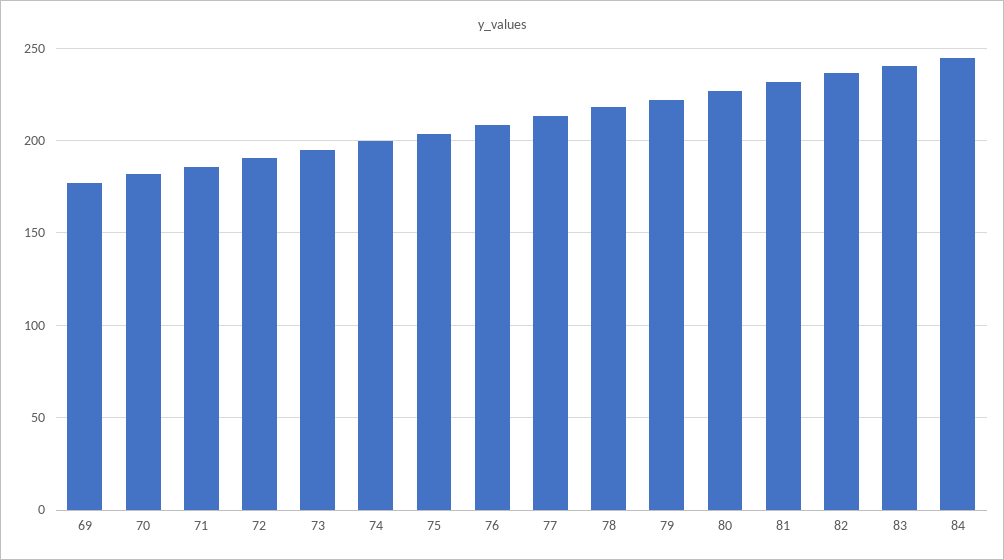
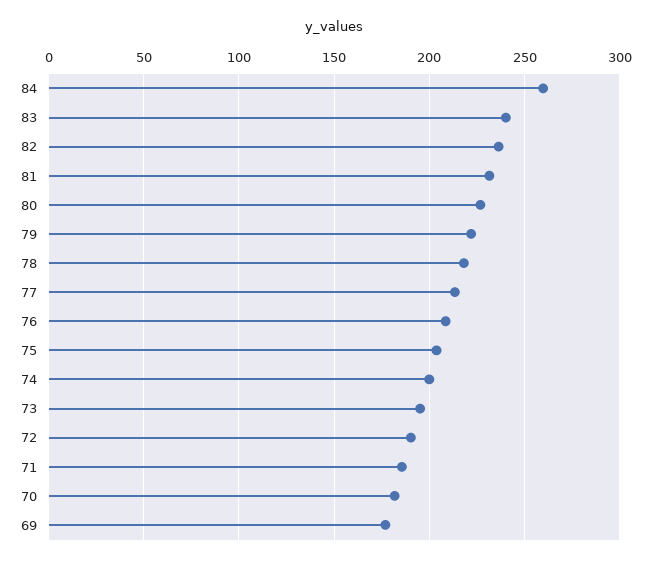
  {
    "69": 175,
    "70": 180,
    "71": 185,
    "72": 190,
    "73": 195,
    "74": 200,
    "75": 205,
    "76": 210,
    "77": 215,
    "78": 220,
    "79": 220,
    "80": 225,
    "81": 230,
    "82": 235,
    "83": 240,
-   "84": 245
+   "84": 260
  }

